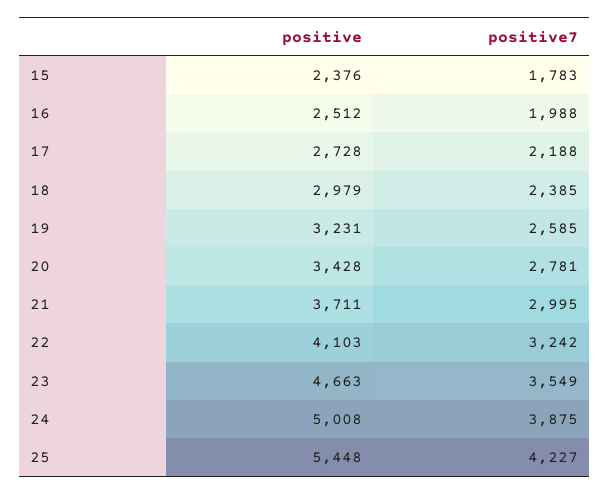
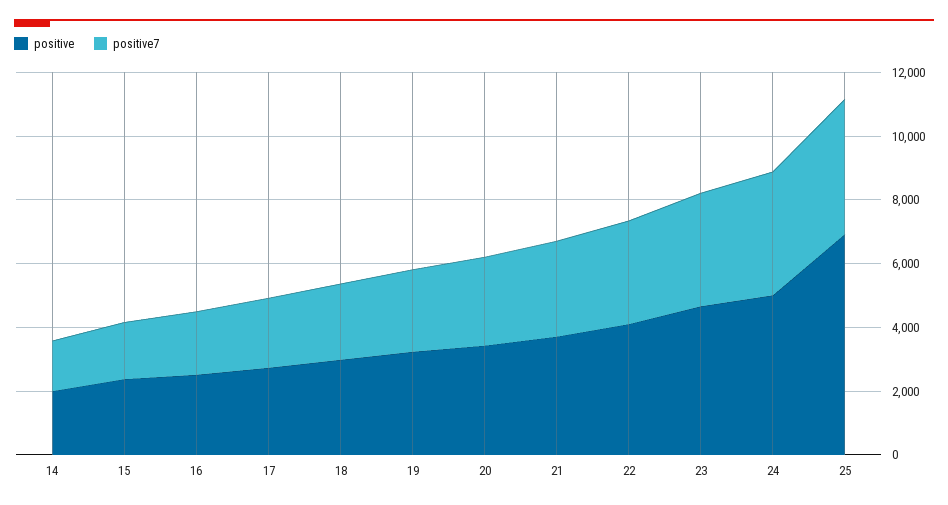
  {
    "positive": {
      "15": 2376,
      "16": 2512,
      "17": 2728,
      "18": 2979,
      "19": 3231,
      "20": 3428,
      "21": 3711,
      "22": 4103,
      "23": 4663,
      "24": 5008,
-     "25": 5448
+     "25": 7000,
+     "14": 2000
    },
    "positive7": {
      "15": 1783,
      "16": 1988,
      "17": 2188,
      "18": 2385,
      "19": 2585,
      "20": 2781,
      "21": 2995,
      "22": 3242,
      "23": 3549,
      "24": 3875,
-     "25": 4227
+     "25": 4227,
+     "14": 1500
    }
  }

